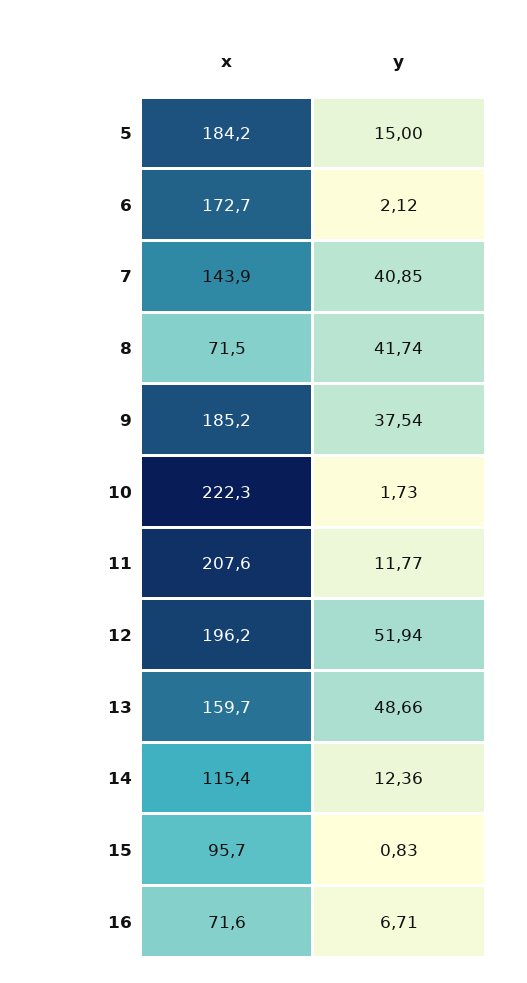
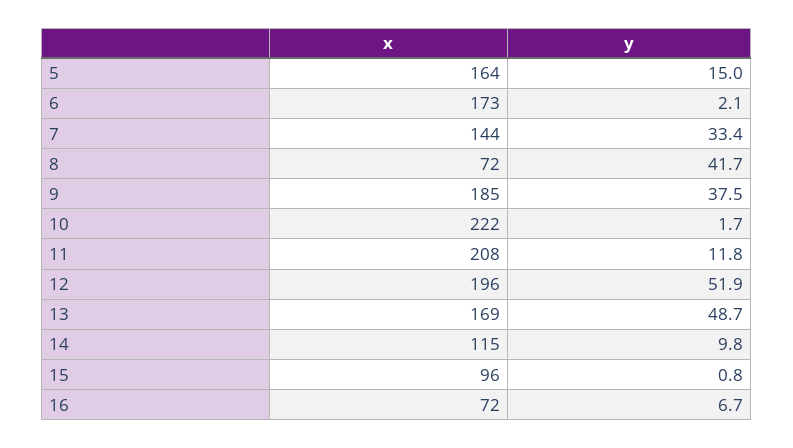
  {
    "x": {
-     "5": 184.2,
+     "5": 164,
      "6": 172.7,
      "7": 143.9,
      "8": 71.5,
      "9": 185.2,
      "10": 222.3,
      "11": 207.6,
      "12": 196.2,
-     "13": 159.7,
+     "13": 169,
      "14": 115.4,
      "15": 95.7,
      "16": 71.6
    },
    "y": {
      "5": 15,
      "6": 2.12,
-     "7": 40.85,
+     "7": 33.4,
      "8": 41.74,
      "9": 37.54,
      "10": 1.73,
      "11": 11.77,
      "12": 51.94,
      "13": 48.66,
-     "14": 12.36,
+     "14": 9.8,
      "15": 0.83,
      "16": 6.71
    }
  }

